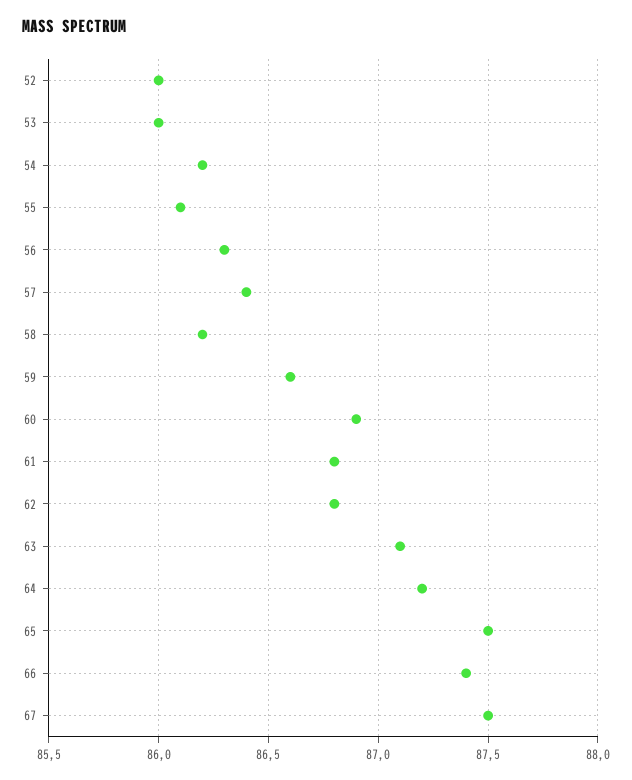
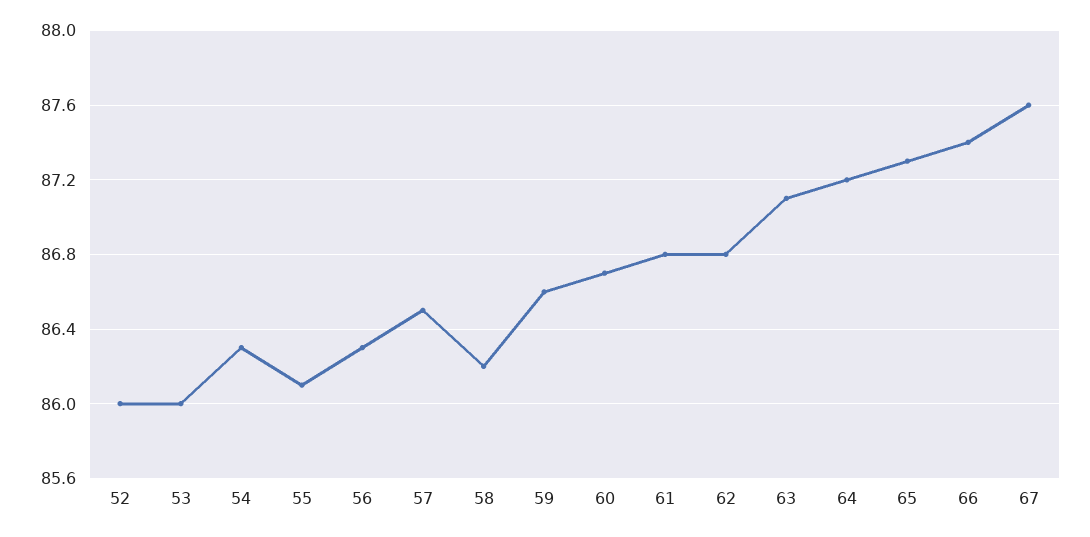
  {
    "52": 86,
    "53": 86,
-   "54": 86.2,
+   "54": 86.3,
    "55": 86.1,
    "56": 86.3,
-   "57": 86.4,
+   "57": 86.5,
    "58": 86.2,
    "59": 86.6,
-   "60": 86.9,
+   "60": 86.7,
    "61": 86.8,
    "62": 86.8,
    "63": 87.1,
    "64": 87.2,
-   "65": 87.5,
+   "65": 87.3,
    "66": 87.4,
-   "67": 87.5
+   "67": 87.6
  }

